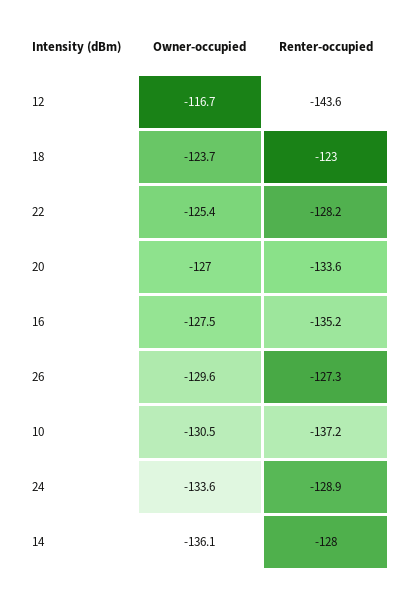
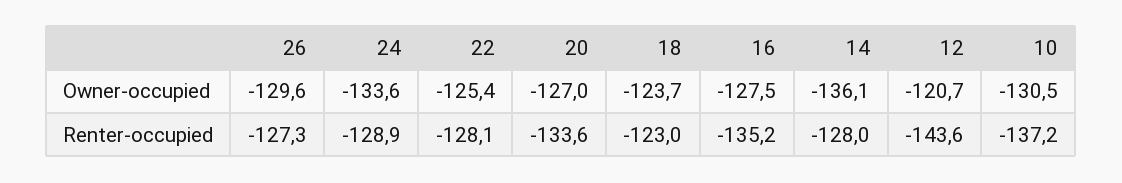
  {
    "Owner-occupied": {
-     "12": -116.7,
+     "12": -120.7,
      "18": -123.7,
      "22": -125.4,
      "20": -127,
      "16": -127.5,
      "26": -129.6,
      "10": -130.5,
      "24": -133.6,
      "14": -136.1
    },
    "Renter-occupied": {
      "12": -143.6,
      "18": -123,
-     "22": -128.2,
+     "22": -128.1,
      "20": -133.6,
      "16": -135.2,
      "26": -127.3,
      "10": -137.2,
      "24": -128.9,
      "14": -128
    }
  }

